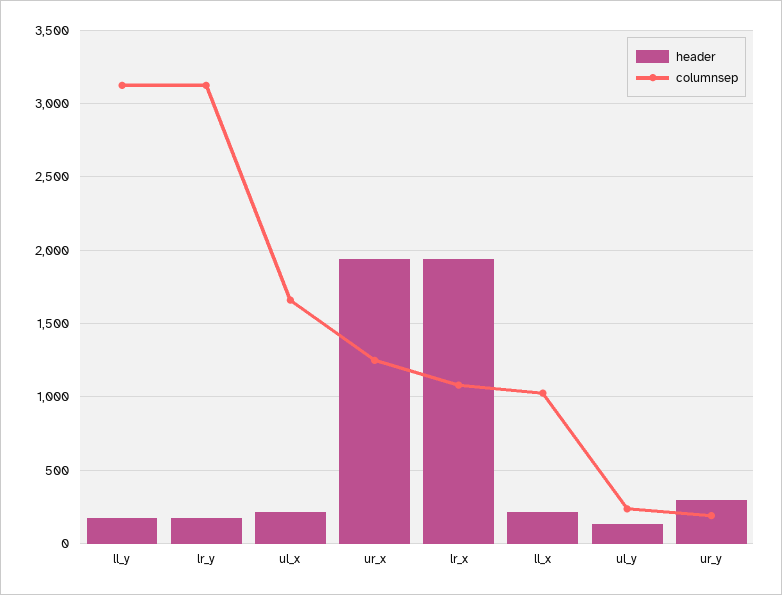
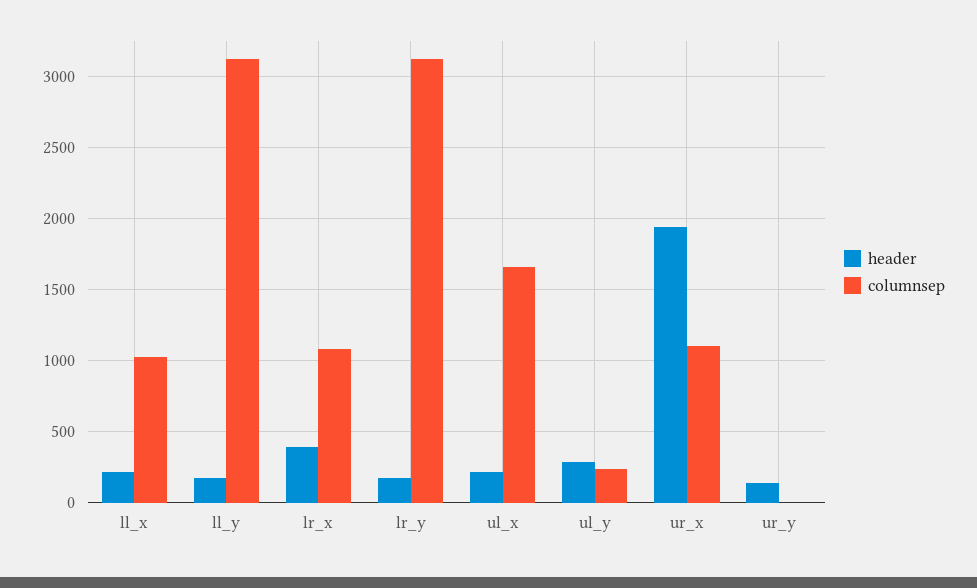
  {
    "header": {
      "ll_y": 200,
      "lr_y": 200,
      "ul_x": 200,
      "ur_x": 1950,
-     "lr_x": 1950,
+     "lr_x": 400,
      "ll_x": 200,
-     "ul_y": 150,
+     "ul_y": 300,
-     "ur_y": 300
+     "ur_y": 150
    },
    "columnsep": {
      "ll_y": 3150,
      "lr_y": 3150,
      "ul_x": 1650,
-     "ur_x": 1250,
+     "ur_x": 1100,
      "lr_x": 1100,
      "ll_x": 1050,
      "ul_y": 250,
-     "ur_y": 200
+     "ur_y": 0
    }
  }

